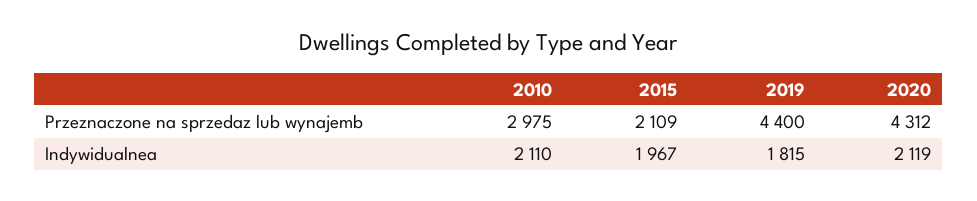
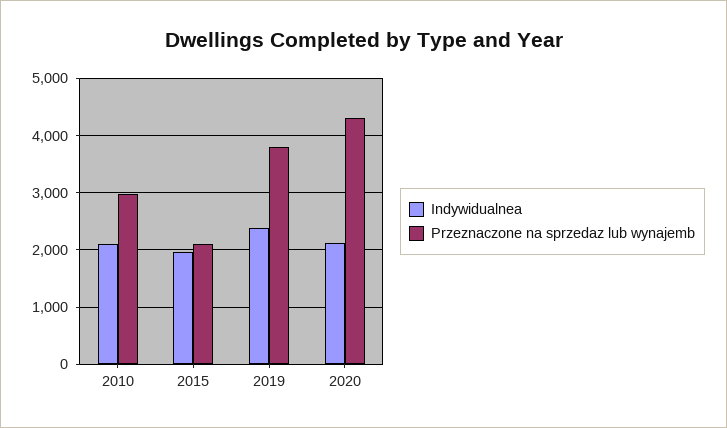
  {
    "Przeznaczone na sprzedaz lub wynajemb": {
      "2010": 2975,
      "2015": 2109,
-     "2019": 4400,
+     "2019": 3800,
      "2020": 4312
    },
    "Indywidualnea": {
      "2010": 2110,
      "2015": 1967,
-     "2019": 1815,
+     "2019": 2400,
      "2020": 2119
    }
  }

